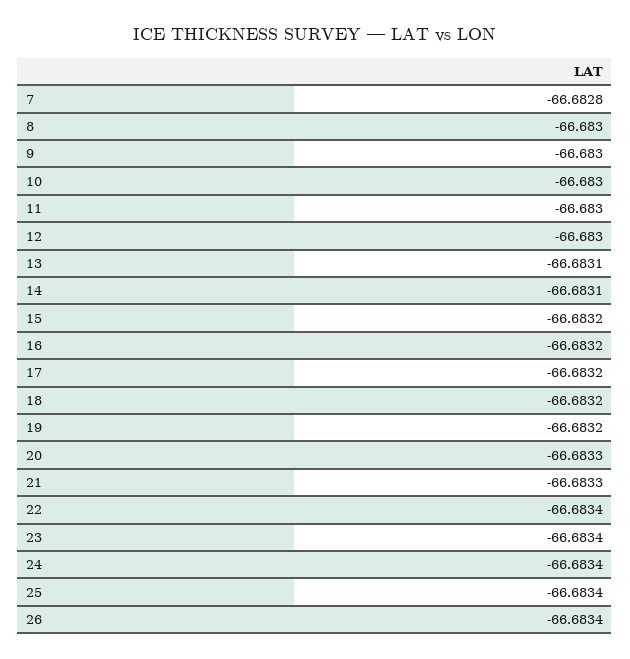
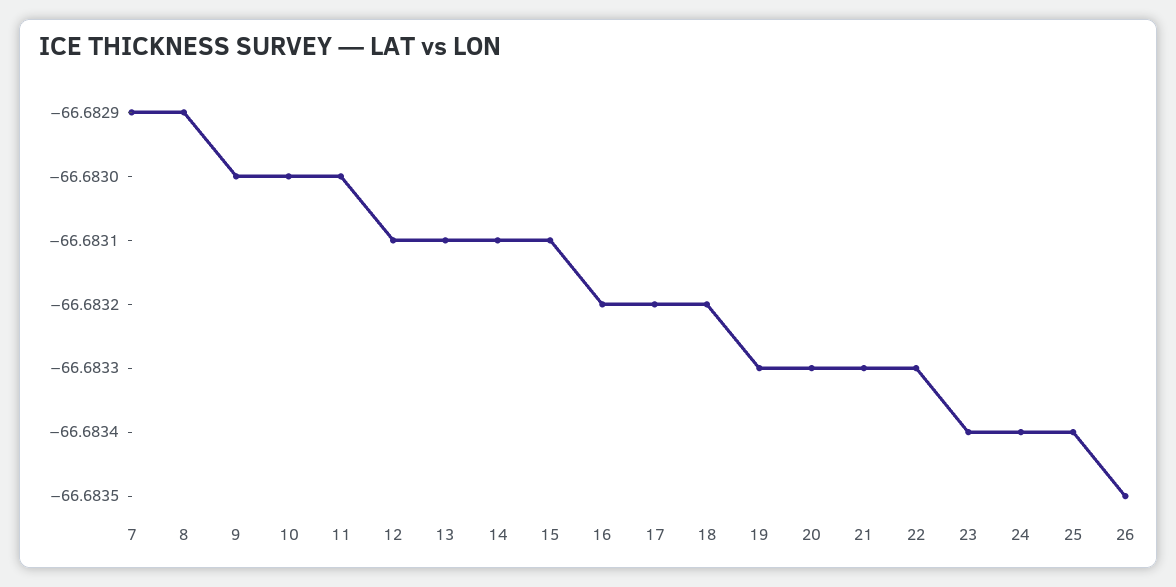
  {
-   "7": -66.6828,
+   "7": -66.6829,
-   "8": -66.683,
+   "8": -66.6829,
    "9": -66.683,
    "10": -66.683,
    "11": -66.683,
-   "12": -66.683,
+   "12": -66.6831,
    "13": -66.6831,
    "14": -66.6831,
-   "15": -66.6832,
+   "15": -66.6831,
    "16": -66.6832,
    "17": -66.6832,
    "18": -66.6832,
-   "19": -66.6832,
+   "19": -66.6833,
    "20": -66.6833,
    "21": -66.6833,
-   "22": -66.6834,
+   "22": -66.6833,
    "23": -66.6834,
    "24": -66.6834,
    "25": -66.6834,
-   "26": -66.6834
+   "26": -66.6835
  }

